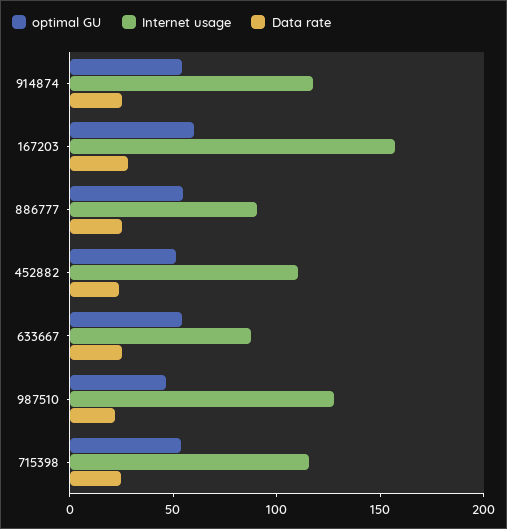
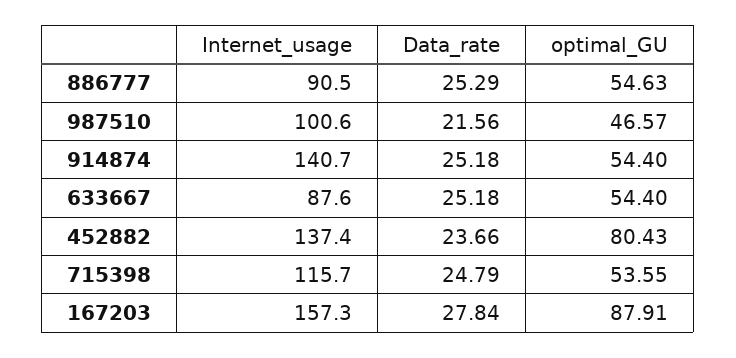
  {
    "optimal GU": {
      "914874": 54.4,
-     "167203": 60,
+     "167203": 87.91,
      "886777": 54.63,
-     "452882": 50,
+     "452882": 80.43,
      "633667": 54.4,
      "987510": 46.57,
      "715398": 53.55
    },
    "Internet usage": {
-     "914874": 120,
+     "914874": 140.7,
      "167203": 157.3,
      "886777": 90.5,
-     "452882": 110,
+     "452882": 137.4,
      "633667": 87.6,
-     "987510": 130,
+     "987510": 100.6,
      "715398": 115.7
    },
    "Data rate": {
      "914874": 25.18,
      "167203": 27.84,
      "886777": 25.29,
      "452882": 23.66,
      "633667": 25.18,
      "987510": 21.56,
      "715398": 24.79
    }
  }

